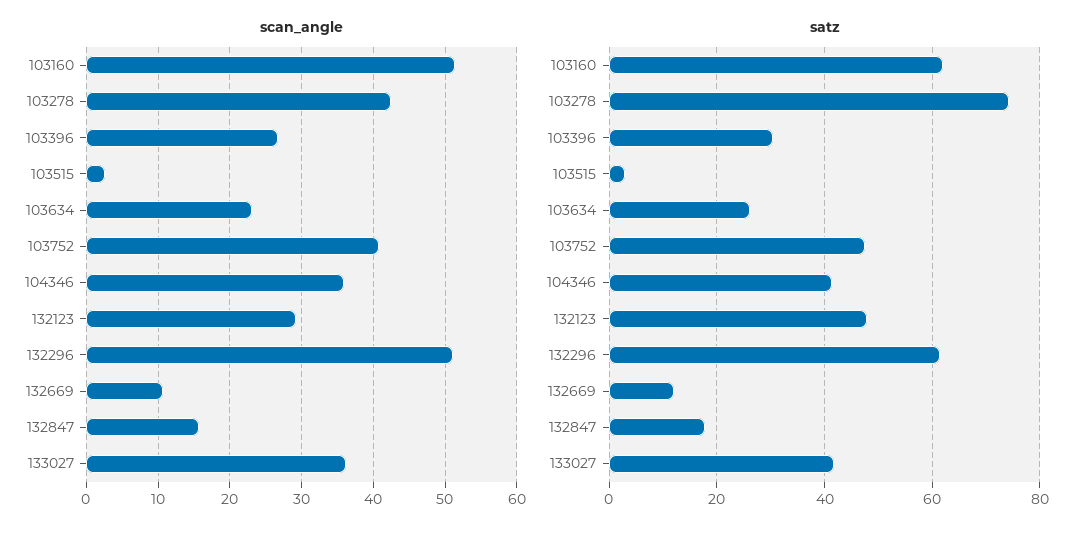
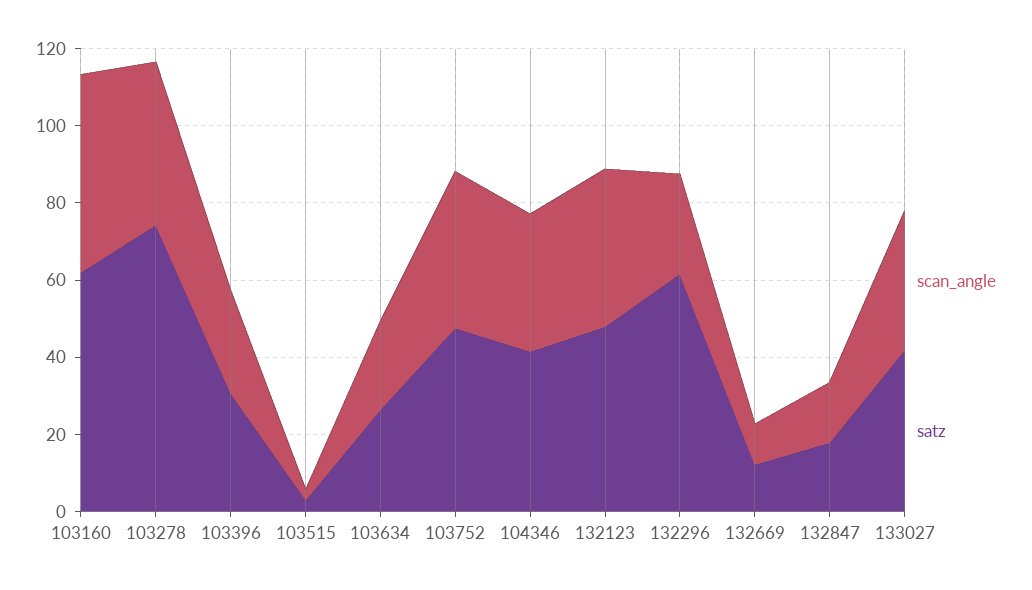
  {
    "scan_angle": {
      "103160": 51,
      "103278": 42,
      "103396": 27,
      "103515": 3,
      "103634": 23,
      "103752": 41,
      "104346": 36,
-     "132123": 29,
+     "132123": 40,
-     "132296": 51,
+     "132296": 25,
      "132669": 11,
      "132847": 16,
      "133027": 36
    },
    "satz": {
      "103160": 62,
      "103278": 74,
      "103396": 30,
      "103515": 2,
      "103634": 26,
      "103752": 48,
      "104346": 42,
      "132123": 48,
      "132296": 62,
      "132669": 12,
      "132847": 18,
      "133027": 42
    }
  }

